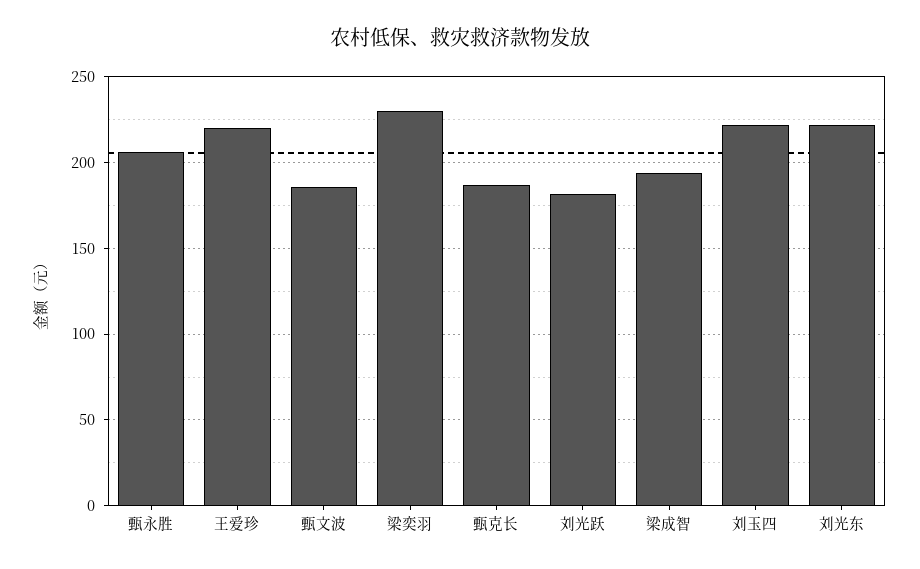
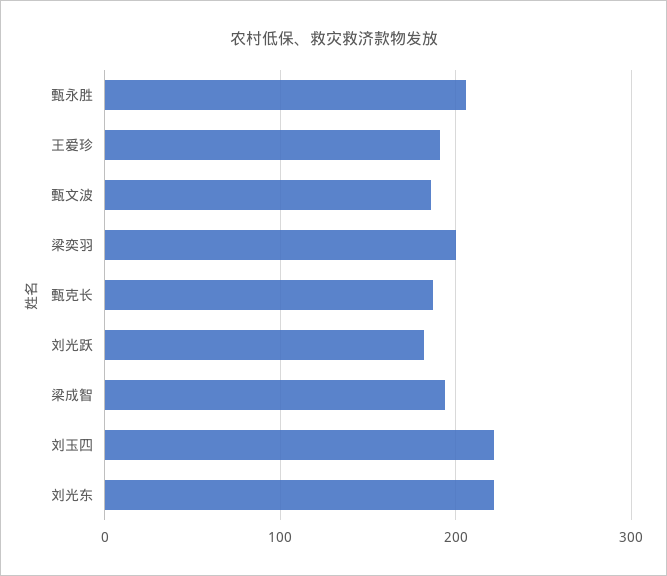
  {
    "甄永胜": 205,
-   "王爱珍": 220,
+   "王爱珍": 190,
    "甄文波": 185,
-   "梁奕羽": 230,
+   "梁奕羽": 200,
    "甄克长": 185,
    "刘光跃": 180,
    "梁成智": 195,
    "刘玉四": 220,
    "刘光东": 220
  }

